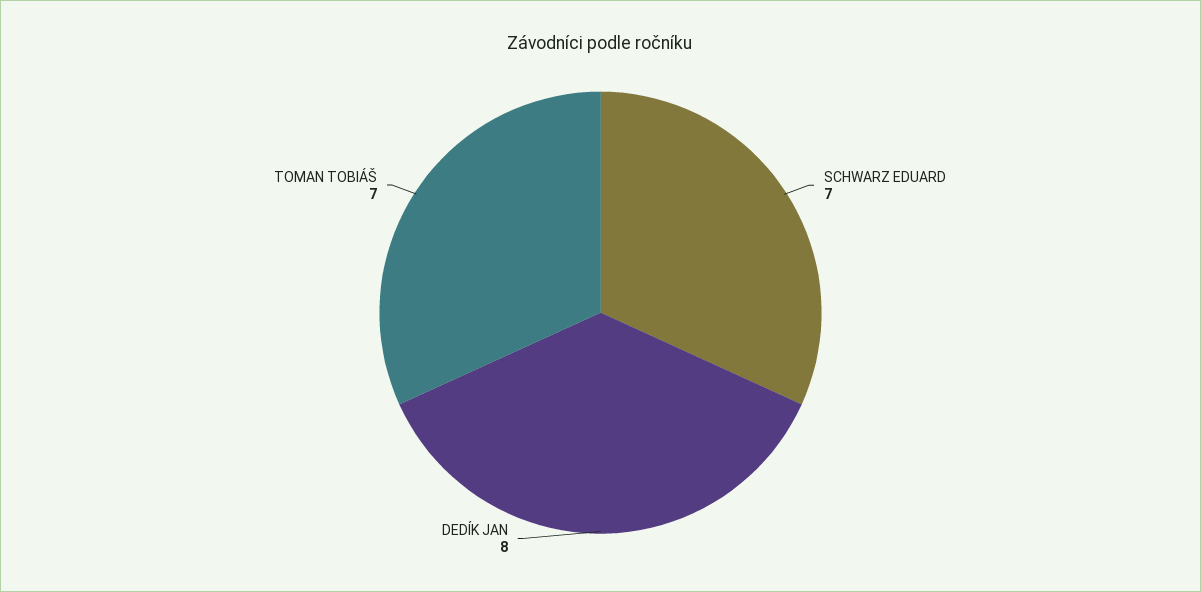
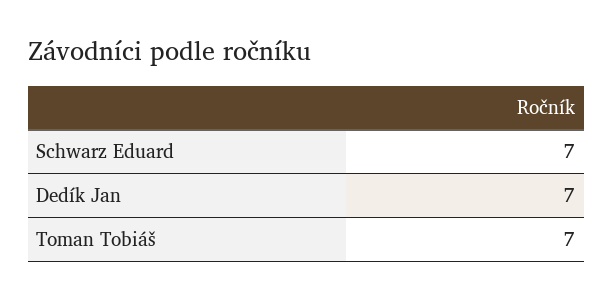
  {
    "SCHWARZ EDUARD": 7,
-   "DEDÍK JAN": 8,
+   "DEDÍK JAN": 7,
    "TOMAN TOBIÁŠ": 7
  }

